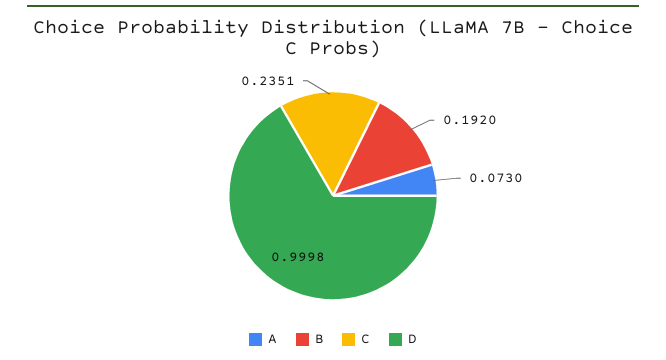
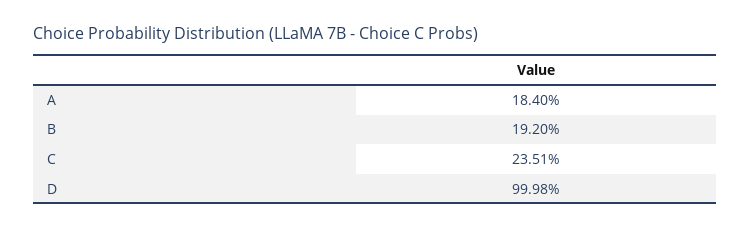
  {
-   "A": 0.073,
+   "A": 0.184,
    "B": 0.192,
    "C": 0.2351,
    "D": 0.9998
  }

